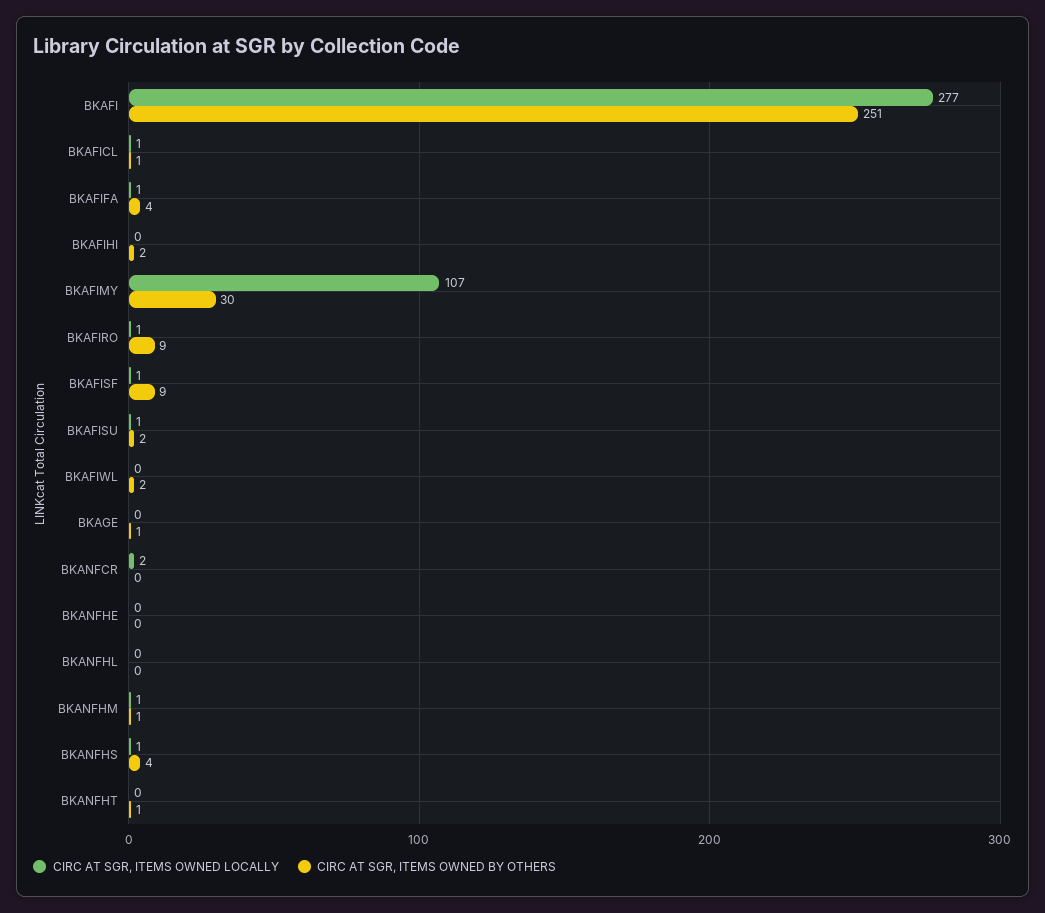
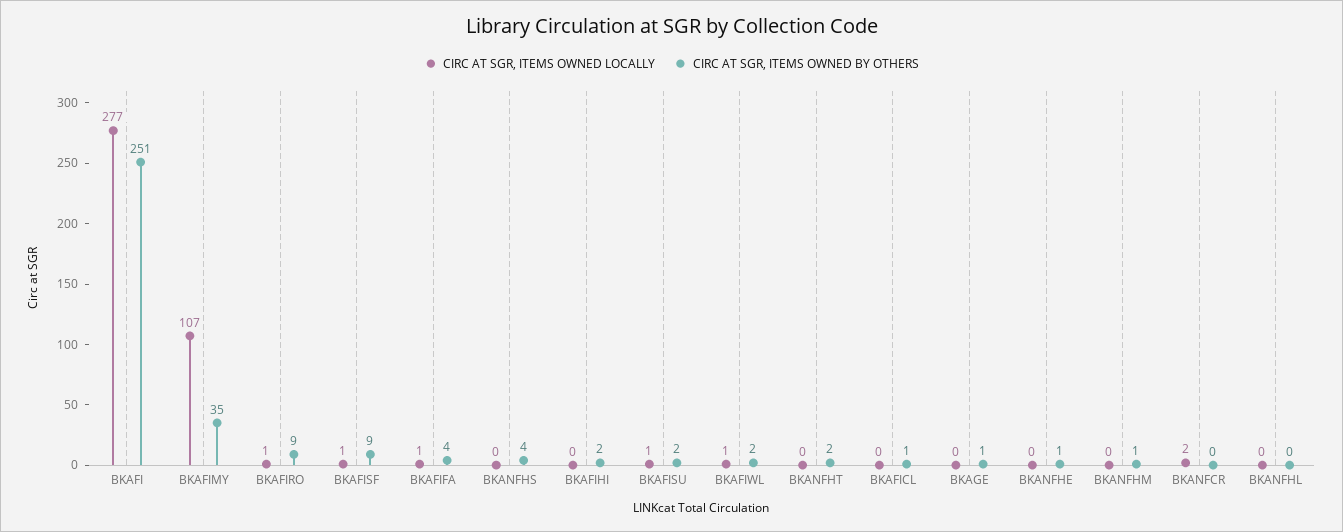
  {
    "CIRC AT SGR, ITEMS OWNED LOCALLY": {
      "BKAFI": 277,
-     "BKAFICL": 1,
+     "BKAFICL": 0,
      "BKAFIFA": 1,
      "BKAFIHI": 0,
      "BKAFIMY": 107,
      "BKAFIRO": 1,
      "BKAFISF": 1,
      "BKAFISU": 1,
-     "BKAFIWL": 0,
+     "BKAFIWL": 1,
      "BKAGE": 0,
      "BKANFCR": 2,
      "BKANFHE": 0,
      "BKANFHL": 0,
-     "BKANFHM": 1,
+     "BKANFHM": 0,
-     "BKANFHS": 1,
+     "BKANFHS": 0,
      "BKANFHT": 0
    },
    "CIRC AT SGR, ITEMS OWNED BY OTHERS": {
      "BKAFI": 251,
      "BKAFICL": 1,
      "BKAFIFA": 4,
      "BKAFIHI": 2,
-     "BKAFIMY": 30,
+     "BKAFIMY": 35,
      "BKAFIRO": 9,
      "BKAFISF": 9,
      "BKAFISU": 2,
      "BKAFIWL": 2,
      "BKAGE": 1,
      "BKANFCR": 0,
-     "BKANFHE": 0,
+     "BKANFHE": 1,
      "BKANFHL": 0,
      "BKANFHM": 1,
      "BKANFHS": 4,
-     "BKANFHT": 1
+     "BKANFHT": 2
    }
  }

